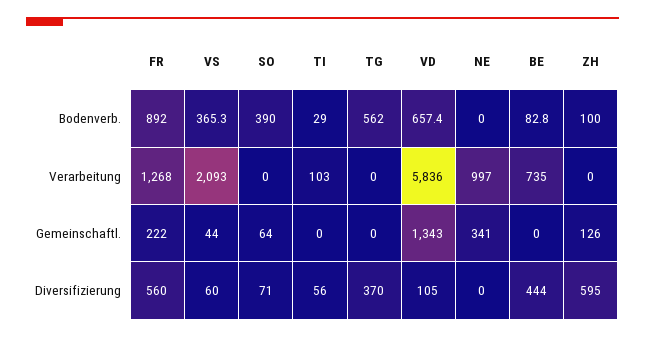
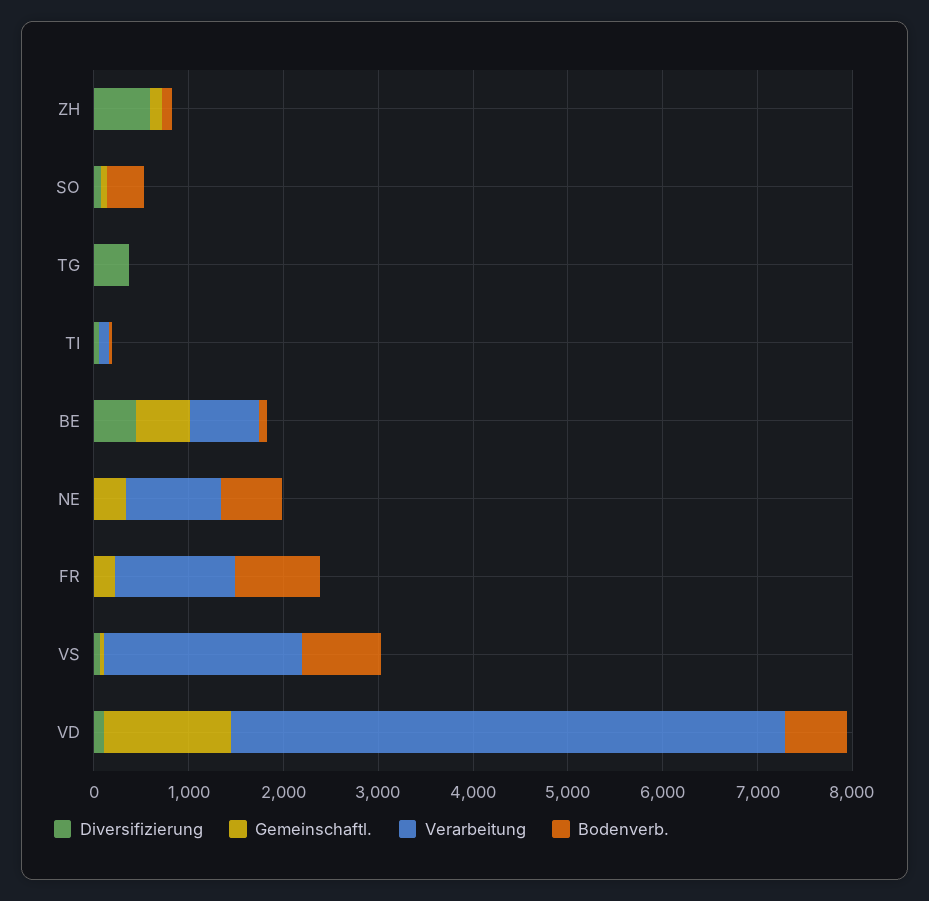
  {
    "Bodenverb.": {
      "FR": 892,
-     "VS": 365.3,
+     "VS": 800,
      "SO": 390,
      "TI": 29,
-     "TG": 562,
+     "TG": 0,
      "VD": 657.4,
-     "NE": 0,
+     "NE": 600,
      "BE": 82.8,
      "ZH": 100
    },
    "Verarbeitung": {
      "FR": 1268,
      "VS": 2093,
      "SO": 0,
      "TI": 103,
      "TG": 0,
      "VD": 5836,
      "NE": 997,
      "BE": 735,
      "ZH": 0
    },
    "Gemeinschaftl.": {
      "FR": 222,
      "VS": 44,
      "SO": 64,
      "TI": 0,
      "TG": 0,
      "VD": 1343,
      "NE": 341,
-     "BE": 0,
+     "BE": 600,
      "ZH": 126
    },
    "Diversifizierung": {
-     "FR": 560,
+     "FR": 0,
      "VS": 60,
      "SO": 71,
      "TI": 56,
      "TG": 370,
      "VD": 105,
      "NE": 0,
      "BE": 444,
      "ZH": 595
    }
  }

